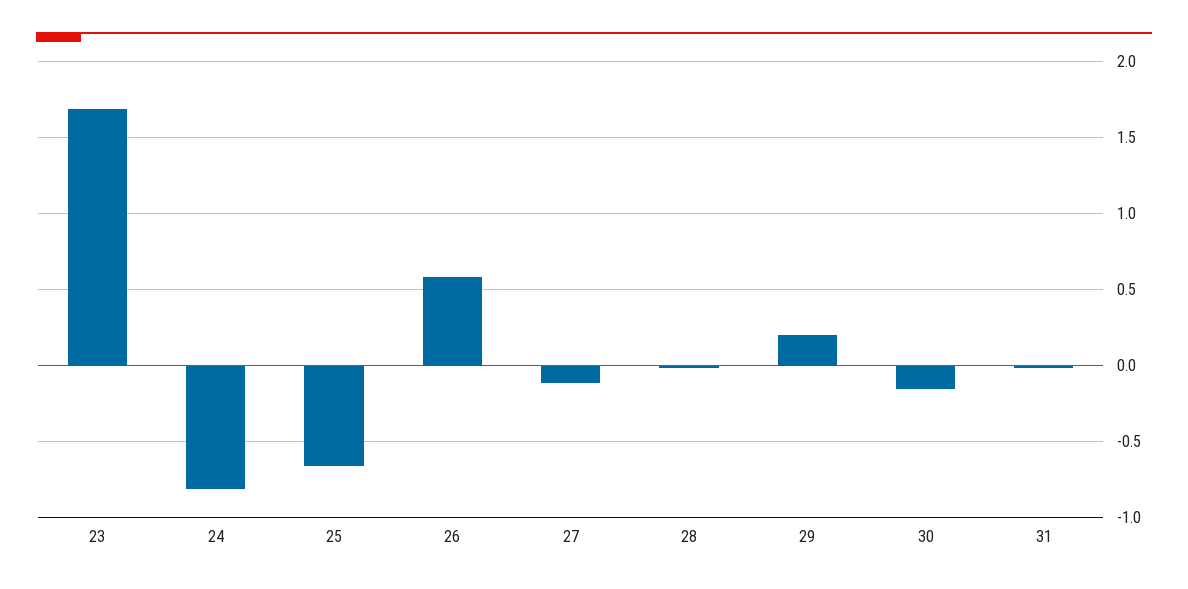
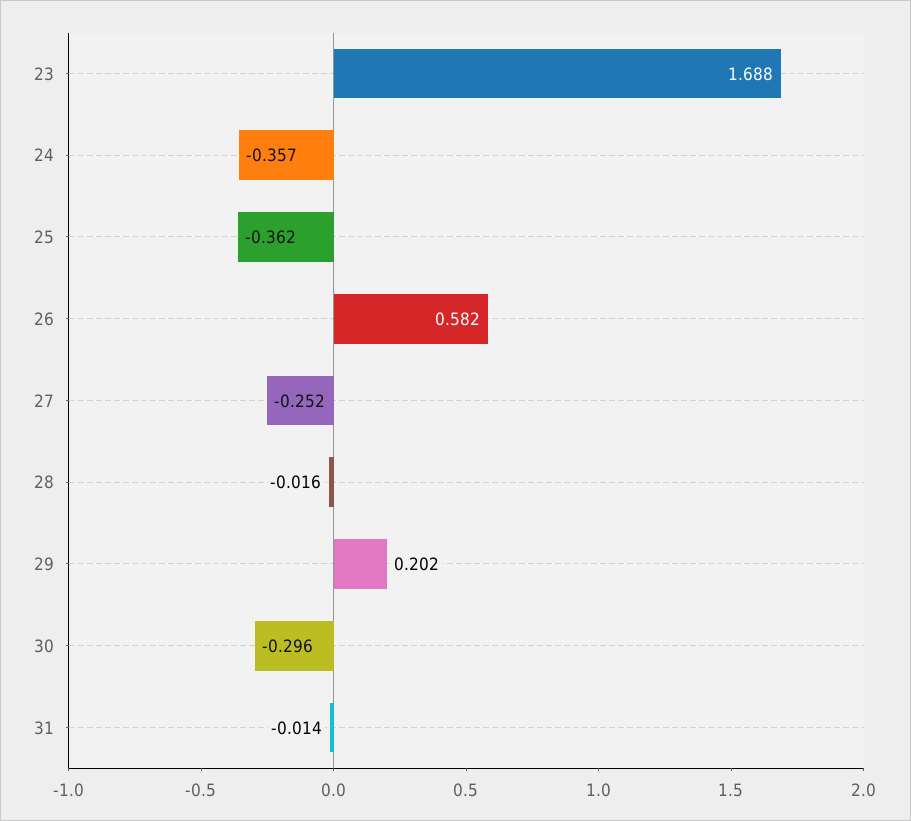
  {
    "23": 1.688,
-   "24": -0.8,
+   "24": -0.357,
-   "25": -0.65,
+   "25": -0.362,
    "26": 0.582,
-   "27": -0.1,
+   "27": -0.252,
    "28": -0.016,
    "29": 0.202,
-   "30": -0.15,
+   "30": -0.296,
    "31": -0.014
  }

